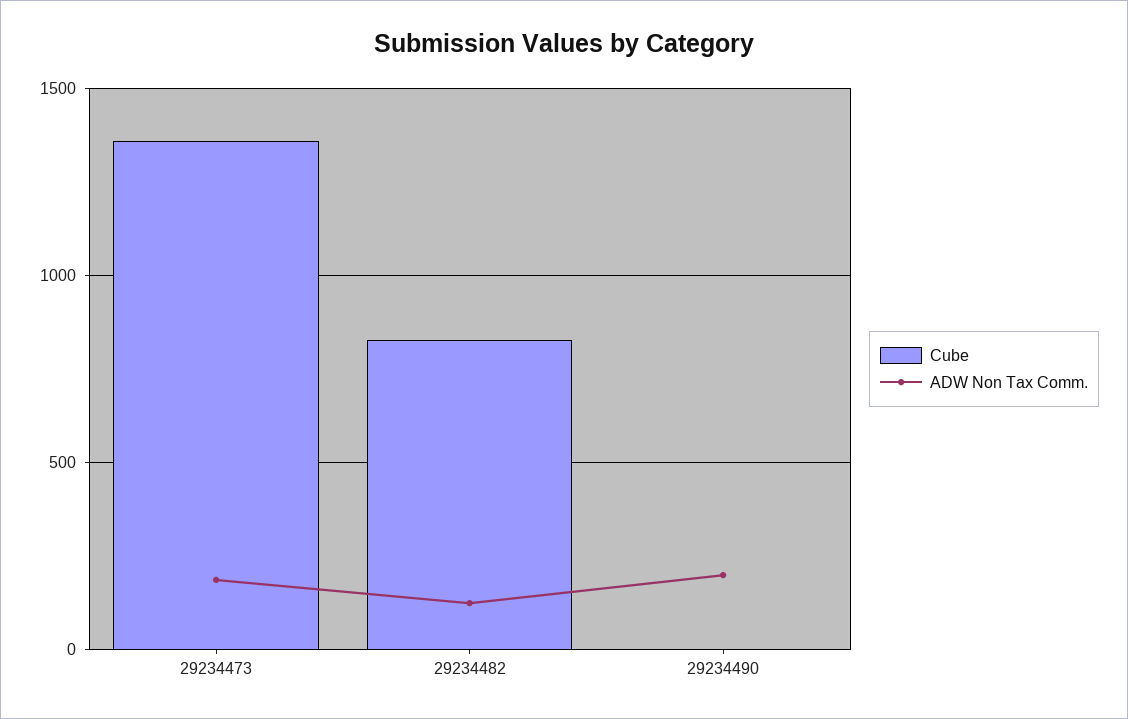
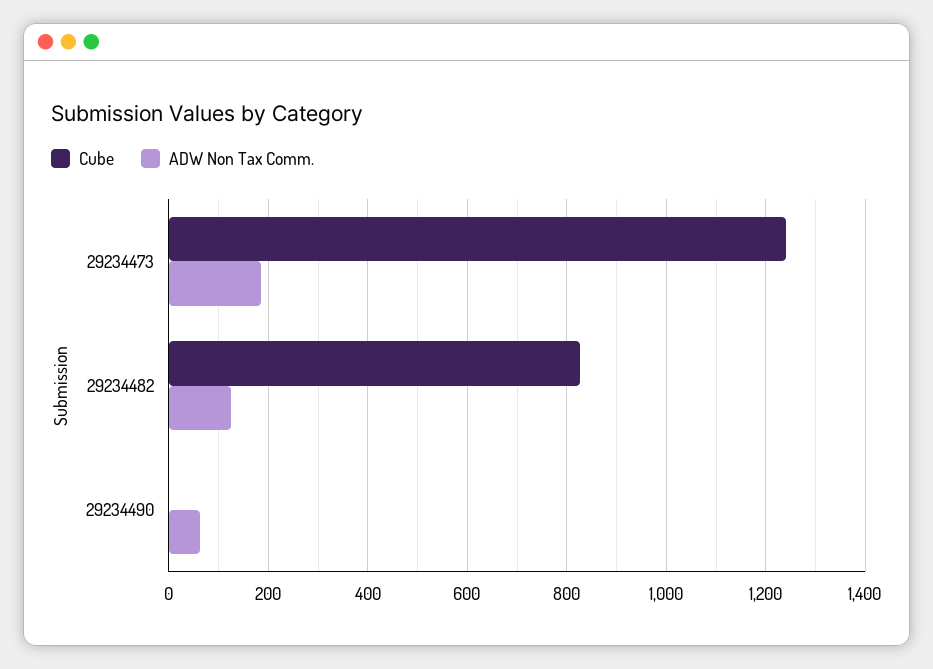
  {
    "Cube": {
-     "29234473": 1350,
+     "29234473": 1240,
      "29234482": 820,
      "29234490": 0
    },
    "ADW Non Tax Comm.": {
      "29234473": 180,
      "29234482": 120,
-     "29234490": 200
+     "29234490": 60
    }
  }

